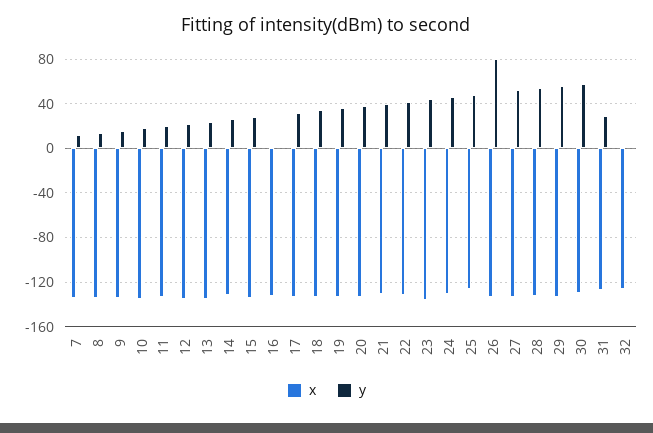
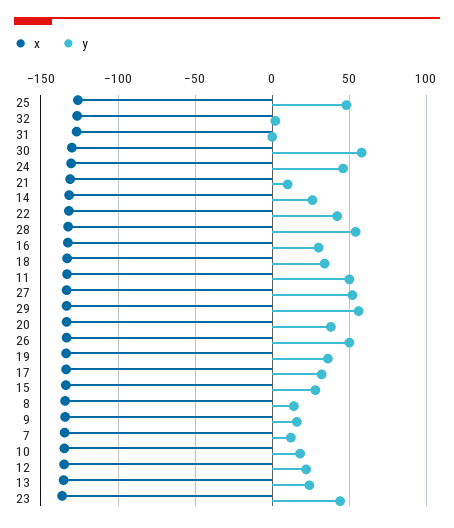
  {
    "x": {
      "7": -135,
      "8": -135,
      "9": -135,
      "10": -135,
      "11": -135,
      "12": -135,
      "13": -135,
      "14": -130,
      "15": -135,
      "16": -135,
      "17": -135,
      "18": -135,
      "19": -135,
      "20": -135,
      "21": -130,
      "22": -130,
      "23": -135,
      "24": -130,
      "25": -125,
      "26": -135,
      "27": -135,
      "28": -130,
      "29": -135,
      "30": -130,
      "31": -125,
      "32": -125
    },
    "y": {
      "7": 10,
      "8": 15,
      "9": 15,
      "10": 20,
-     "11": 20,
+     "11": 50,
      "12": 20,
      "13": 25,
      "14": 25,
      "15": 30,
-     "16": 0,
+     "16": 30,
      "17": 30,
      "18": 35,
      "19": 35,
      "20": 40,
-     "21": 40,
+     "21": 10,
      "22": 40,
      "23": 45,
      "24": 45,
      "25": 50,
-     "26": 80,
+     "26": 50,
      "27": 50,
      "28": 55,
      "29": 55,
      "30": 60,
-     "31": 30,
+     "31": 0,
      "32": 0
    }
  }

